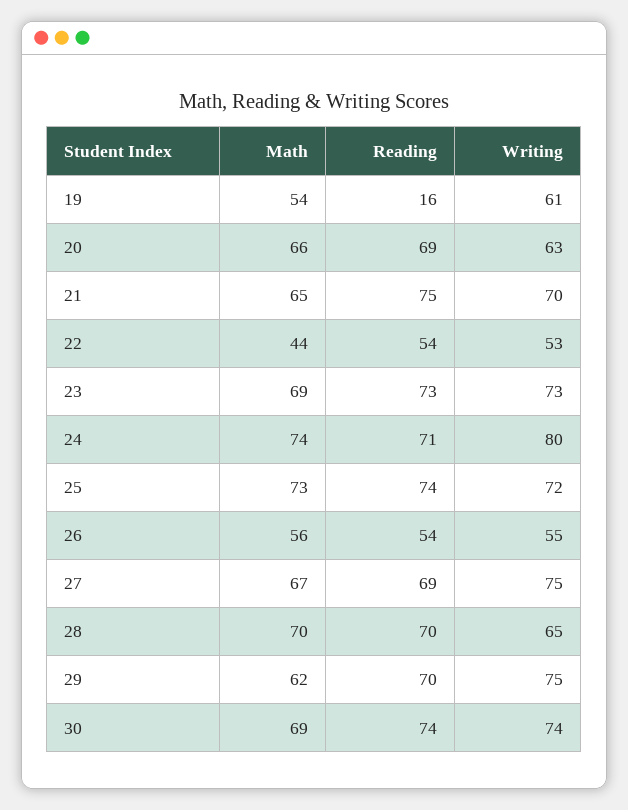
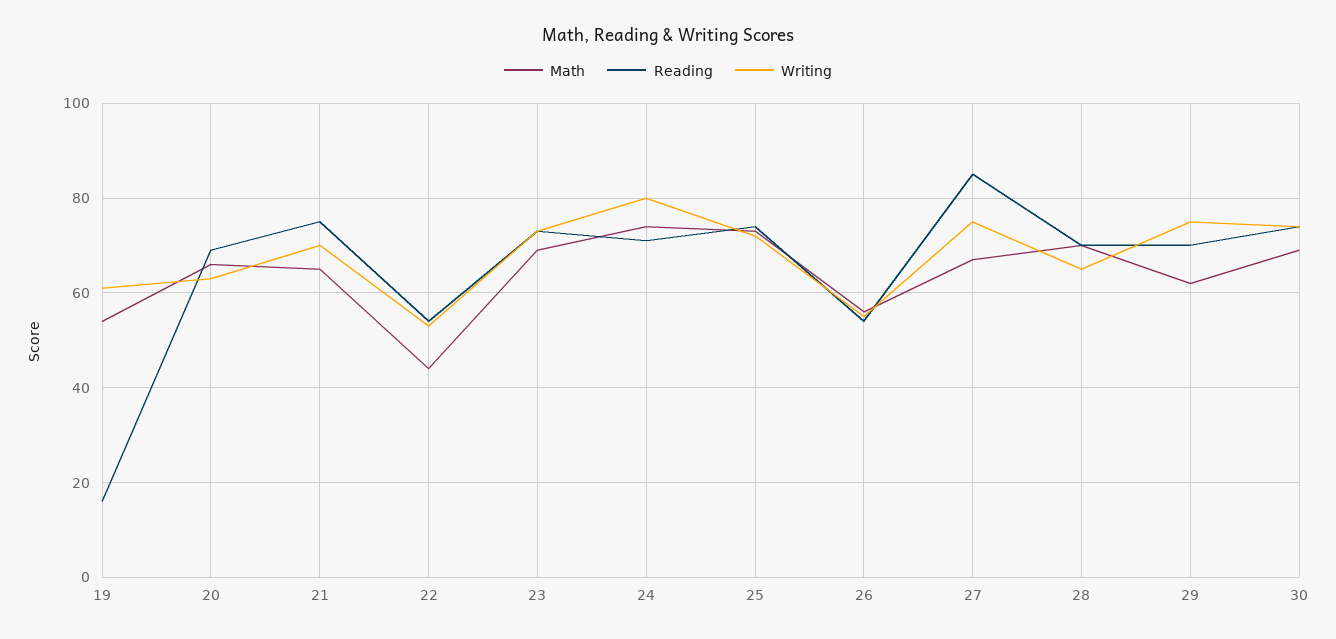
  {
    "Math": {
      "19": 54,
      "20": 66,
      "21": 65,
      "22": 44,
      "23": 69,
      "24": 74,
      "25": 73,
      "26": 56,
      "27": 67,
      "28": 70,
      "29": 62,
      "30": 69
    },
    "Reading": {
      "19": 16,
      "20": 69,
      "21": 75,
      "22": 54,
      "23": 73,
      "24": 71,
      "25": 74,
      "26": 54,
-     "27": 69,
+     "27": 85,
      "28": 70,
      "29": 70,
      "30": 74
    },
    "Writing": {
      "19": 61,
      "20": 63,
      "21": 70,
      "22": 53,
      "23": 73,
      "24": 80,
      "25": 72,
      "26": 55,
      "27": 75,
      "28": 65,
      "29": 75,
      "30": 74
    }
  }

